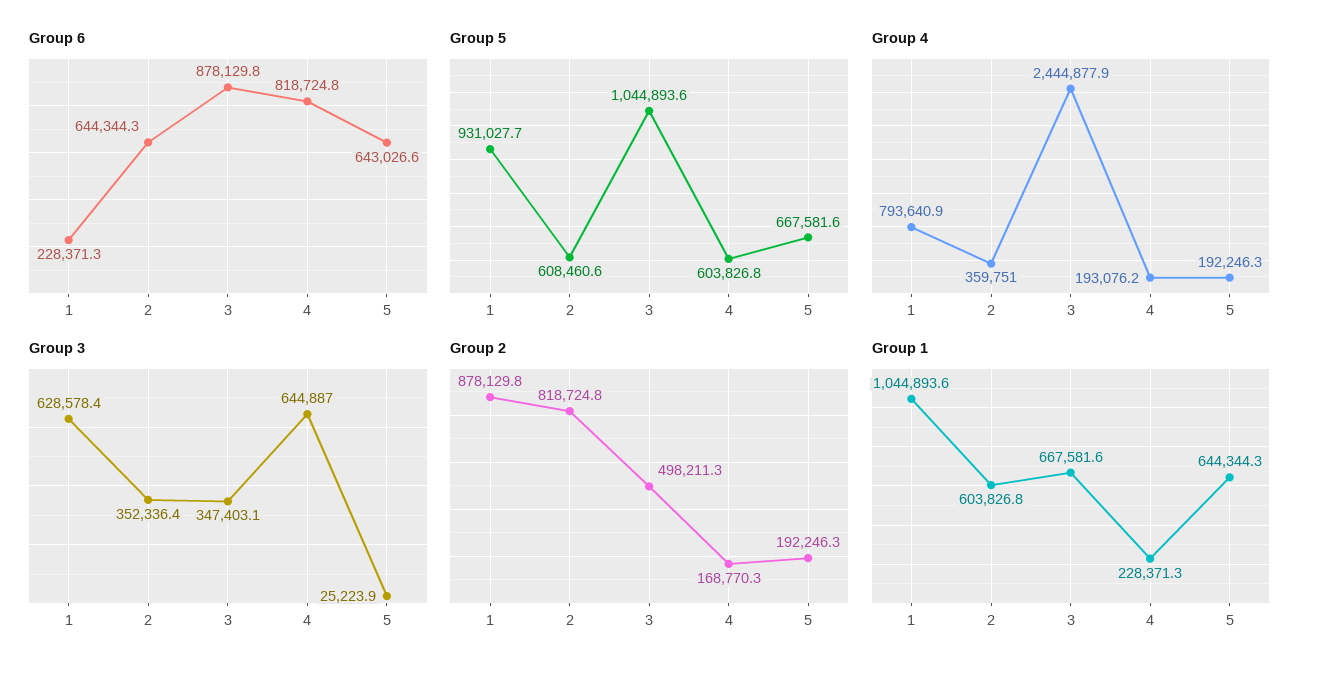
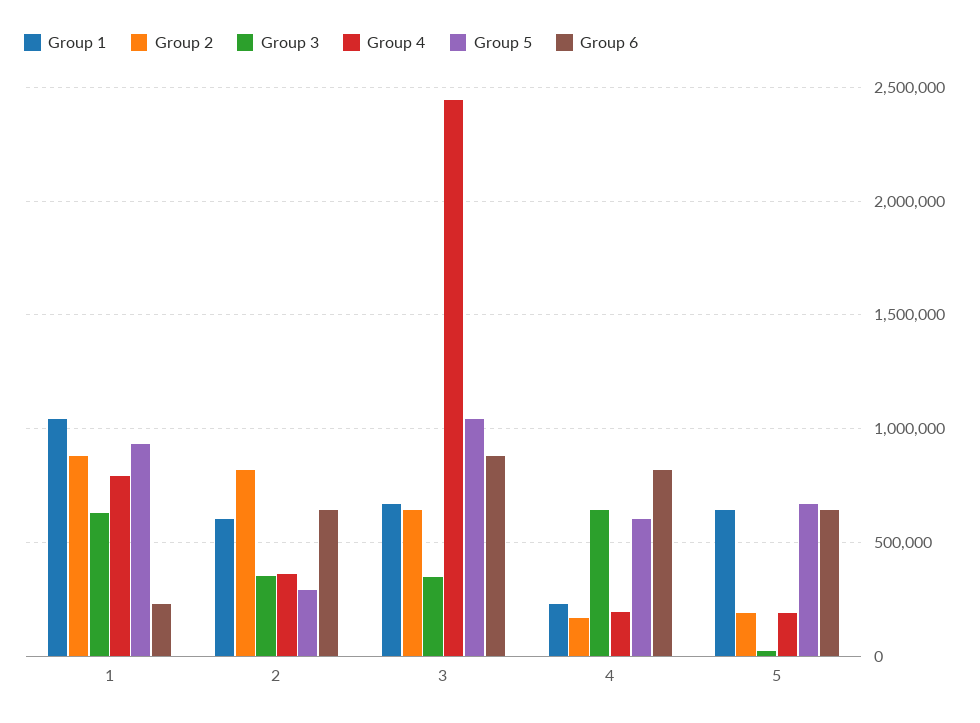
  {
    "Group 6": {
      "1": 228371.3,
      "2": 644344.3,
      "3": 878129.8,
      "4": 818724.8,
      "5": 643026.6
    },
    "Group 5": {
      "1": 931027.7,
-     "2": 608460.6,
+     "2": 300000,
      "3": 1044893.6,
      "4": 603826.8,
      "5": 667581.6
    },
    "Group 4": {
      "1": 793640.9,
      "2": 359751,
      "3": 2444877.9,
      "4": 193076.2,
      "5": 192246.3
    },
    "Group 3": {
      "1": 628578.4,
      "2": 352336.4,
      "3": 347403.1,
      "4": 644887,
      "5": 25223.9
    },
    "Group 2": {
      "1": 878129.8,
      "2": 818724.8,
-     "3": 498211.3,
+     "3": 650000,
      "4": 168770.3,
      "5": 192246.3
    },
    "Group 1": {
      "1": 1044893.6,
      "2": 603826.8,
      "3": 667581.6,
      "4": 228371.3,
      "5": 644344.3
    }
  }

